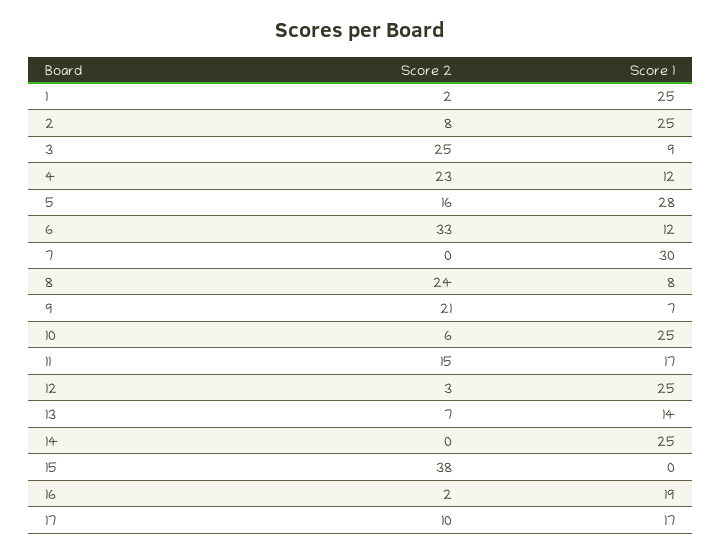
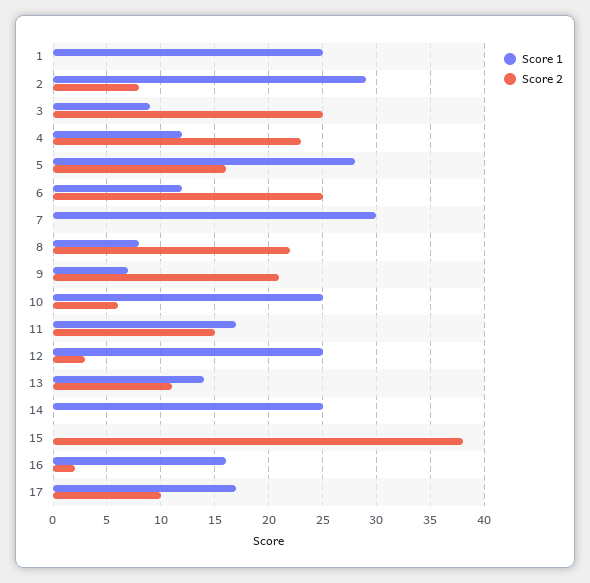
  {
    "Score 2": {
-     "1": 2,
+     "1": 0,
      "2": 8,
      "3": 25,
      "4": 23,
      "5": 16,
-     "6": 33,
+     "6": 25,
      "7": 0,
-     "8": 24,
+     "8": 22,
      "9": 21,
      "10": 6,
      "11": 15,
      "12": 3,
-     "13": 7,
+     "13": 11,
      "14": 0,
      "15": 38,
      "16": 2,
      "17": 10
    },
    "Score 1": {
      "1": 25,
-     "2": 25,
+     "2": 29,
      "3": 9,
      "4": 12,
      "5": 28,
      "6": 12,
      "7": 30,
      "8": 8,
      "9": 7,
      "10": 25,
      "11": 17,
      "12": 25,
      "13": 14,
      "14": 25,
      "15": 0,
-     "16": 19,
+     "16": 16,
      "17": 17
    }
  }

